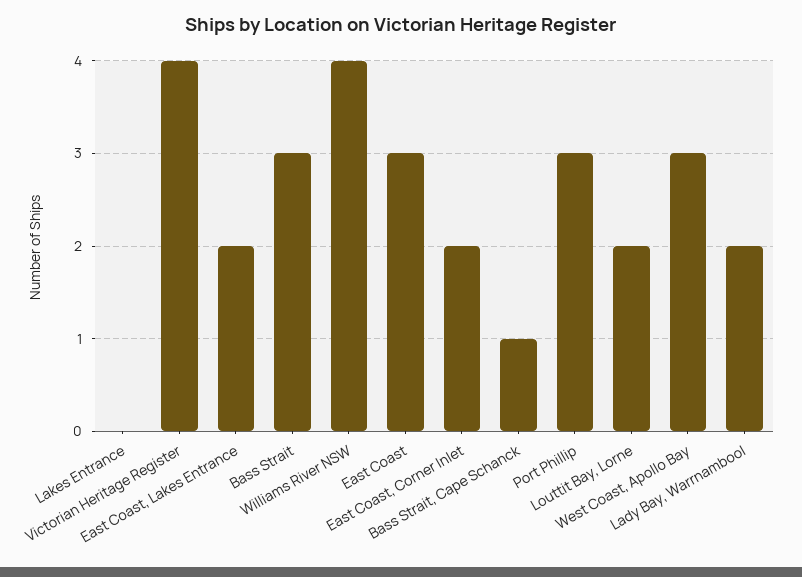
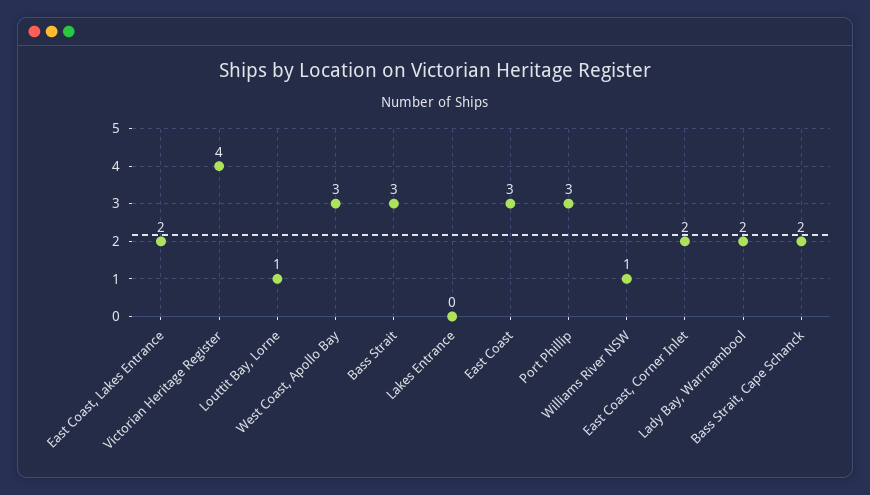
  {
    "Lakes Entrance": 0,
    "Victorian Heritage Register": 4,
    "East Coast, Lakes Entrance": 2,
    "Bass Strait": 3,
-   "Williams River NSW": 4,
+   "Williams River NSW": 1,
    "East Coast": 3,
    "East Coast, Corner Inlet": 2,
-   "Bass Strait, Cape Schanck": 1,
+   "Bass Strait, Cape Schanck": 2,
    "Port Phillip": 3,
-   "Louttit Bay, Lorne": 2,
+   "Louttit Bay, Lorne": 1,
    "West Coast, Apollo Bay": 3,
    "Lady Bay, Warrnambool": 2
  }

